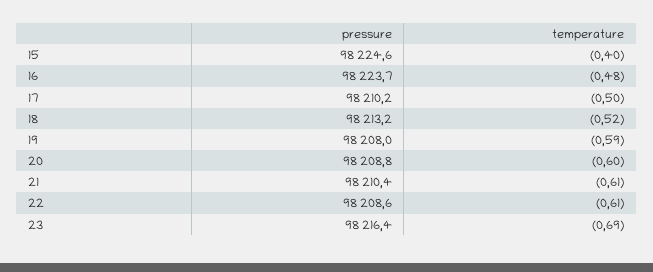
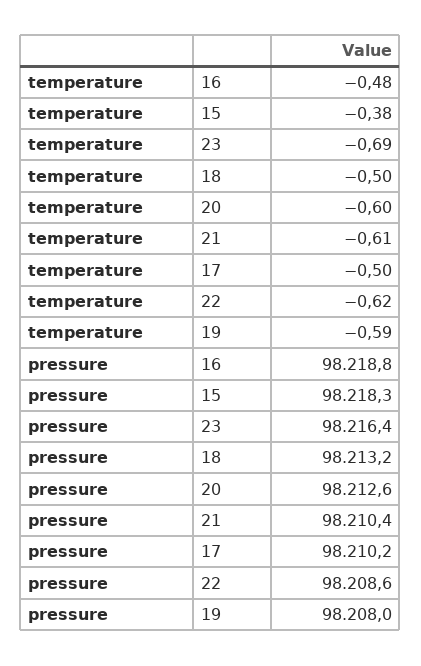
  {
    "pressure": {
-     "15": 98224.6,
+     "15": 98218.3,
-     "16": 98223.7,
+     "16": 98218.8,
      "17": 98210.2,
      "18": 98213.2,
      "19": 98208,
-     "20": 98208.8,
+     "20": 98212.6,
      "21": 98210.4,
      "22": 98208.6,
      "23": 98216.4
    },
    "temperature": {
-     "15": -0.4,
+     "15": -0.38,
      "16": -0.48,
      "17": -0.5,
-     "18": -0.52,
+     "18": -0.5,
      "19": -0.59,
      "20": -0.6,
      "21": -0.61,
-     "22": -0.61,
+     "22": -0.62,
      "23": -0.69
    }
  }

